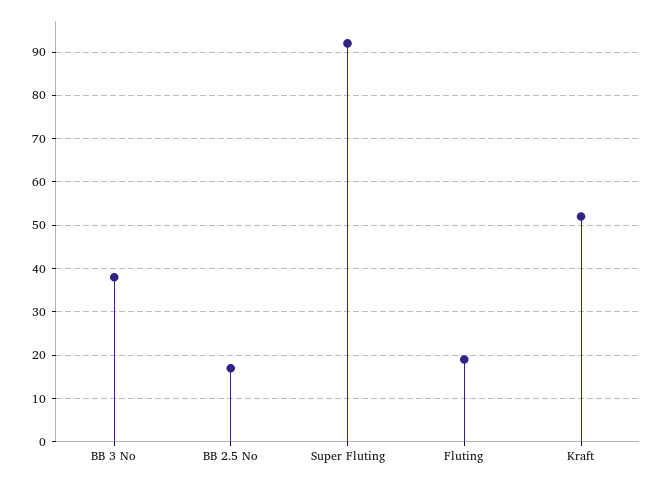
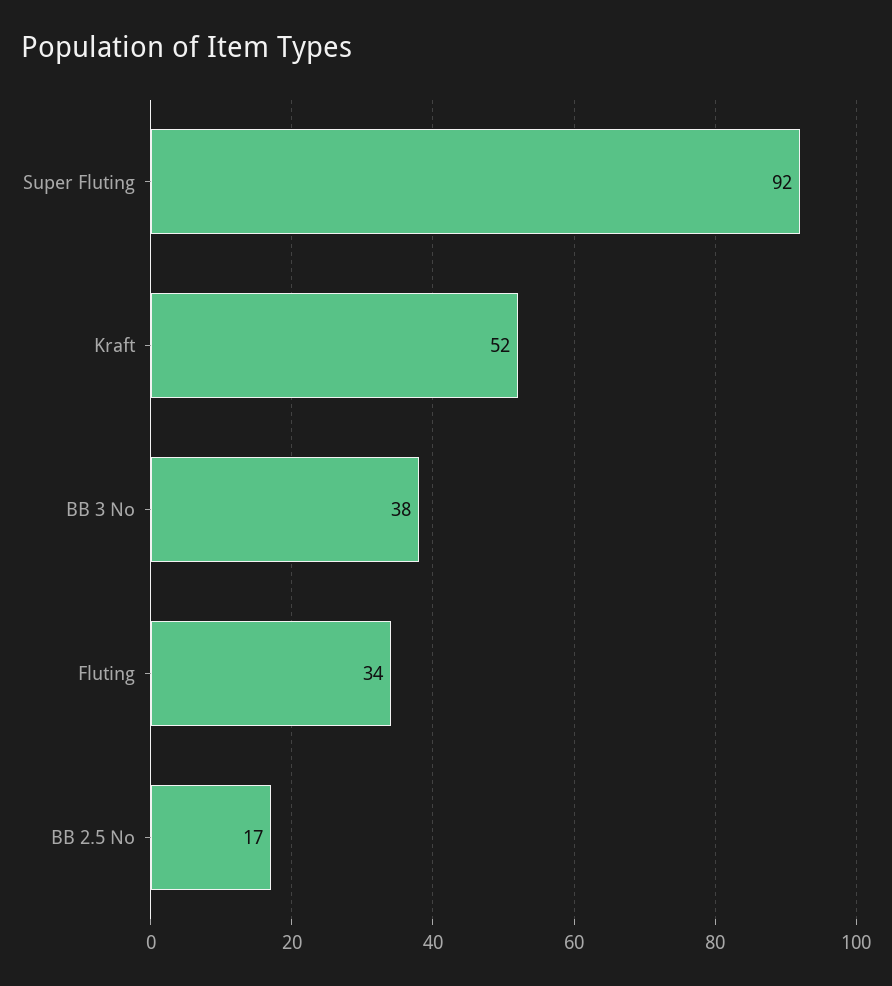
  {
    "BB 3 No": 38,
    "BB 2.5 No": 17,
    "Super Fluting": 92,
-   "Fluting": 20,
+   "Fluting": 34,
    "Kraft": 52
  }

